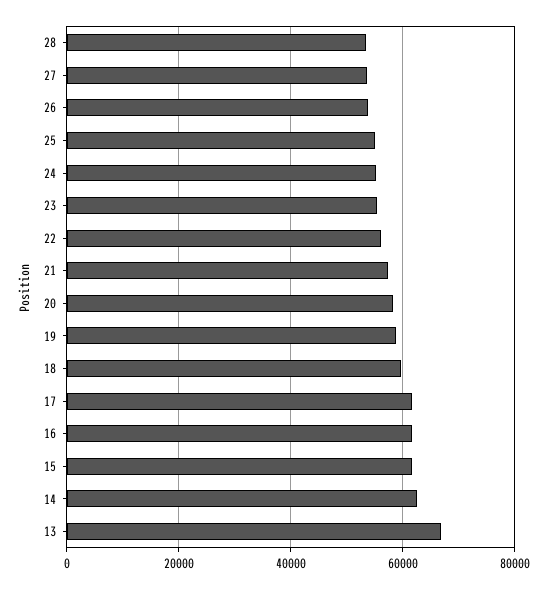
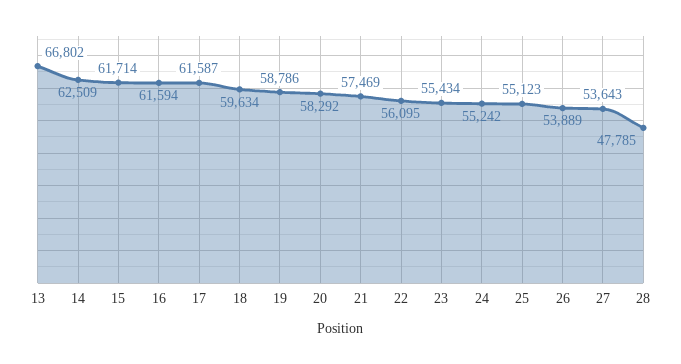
  {
-   "28": 54000,
+   "28": 47785,
    "27": 53643,
    "26": 53889,
    "25": 55123,
    "24": 55242,
    "23": 55434,
    "22": 56095,
    "21": 57469,
    "20": 58292,
    "19": 58786,
    "18": 59634,
    "17": 61587,
    "16": 61594,
    "15": 61714,
    "14": 62509,
    "13": 66802
  }

